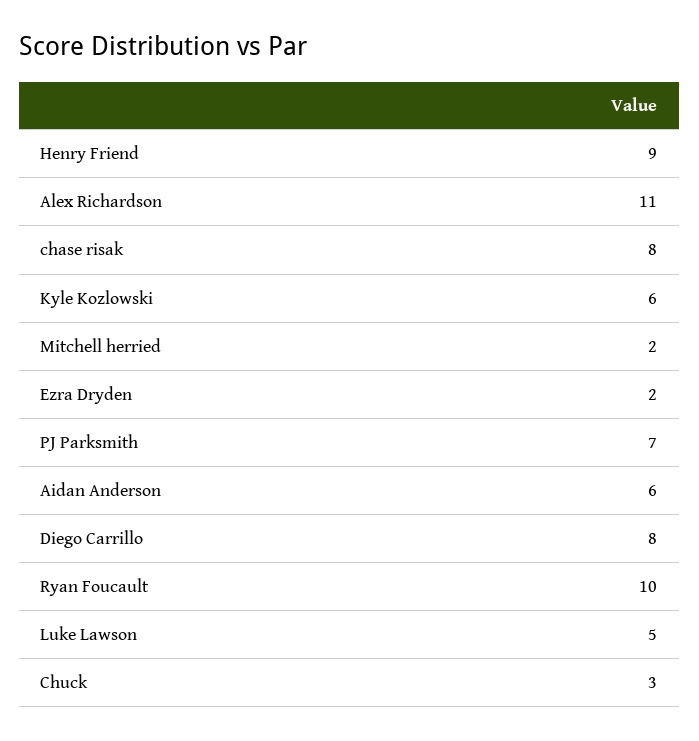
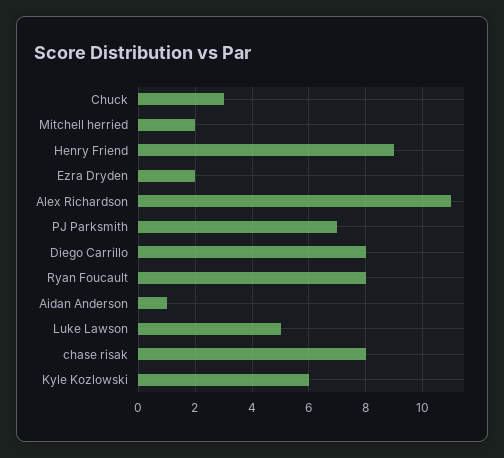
  {
    "Henry Friend": 9,
    "Alex Richardson": 11,
    "chase risak": 8,
    "Kyle Kozlowski": 6,
    "Mitchell herried": 2,
    "Ezra Dryden": 2,
    "PJ Parksmith": 7,
-   "Aidan Anderson": 6,
+   "Aidan Anderson": 1,
    "Diego Carrillo": 8,
-   "Ryan Foucault": 10,
+   "Ryan Foucault": 8,
    "Luke Lawson": 5,
    "Chuck": 3
  }

